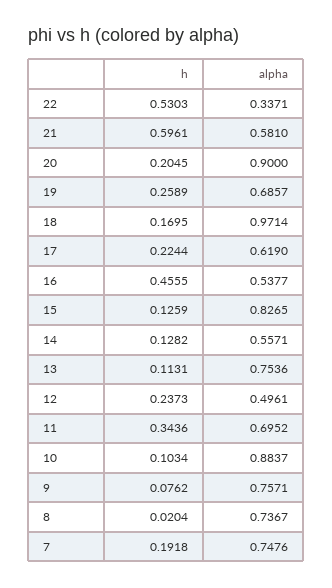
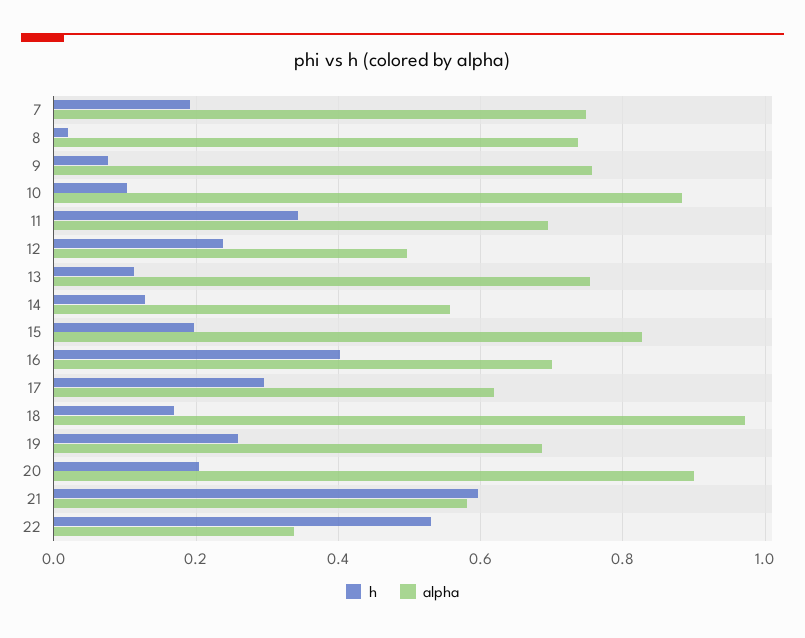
  {
    "h": {
      "22": 0.5303,
      "21": 0.5961,
      "20": 0.2045,
      "19": 0.2589,
      "18": 0.1695,
-     "17": 0.2244,
+     "17": 0.3,
-     "16": 0.4555,
+     "16": 0.4,
-     "15": 0.1259,
+     "15": 0.2,
      "14": 0.1282,
      "13": 0.1131,
      "12": 0.2373,
      "11": 0.3436,
      "10": 0.1034,
      "9": 0.0762,
      "8": 0.0204,
      "7": 0.1918
    },
    "alpha": {
      "22": 0.3371,
      "21": 0.581,
      "20": 0.9,
      "19": 0.6857,
      "18": 0.9714,
      "17": 0.619,
-     "16": 0.5377,
+     "16": 0.7,
      "15": 0.8265,
      "14": 0.5571,
      "13": 0.7536,
      "12": 0.4961,
      "11": 0.6952,
      "10": 0.8837,
      "9": 0.7571,
      "8": 0.7367,
      "7": 0.7476
    }
  }

